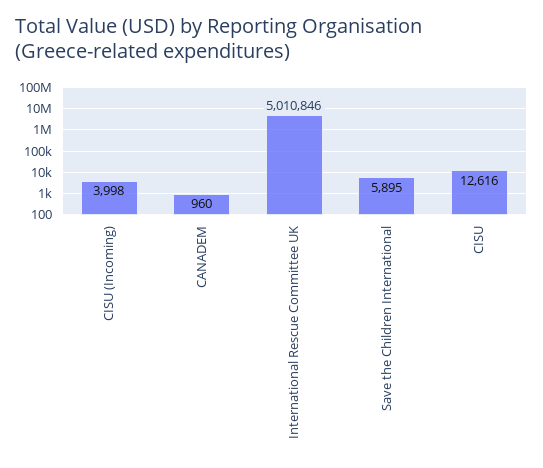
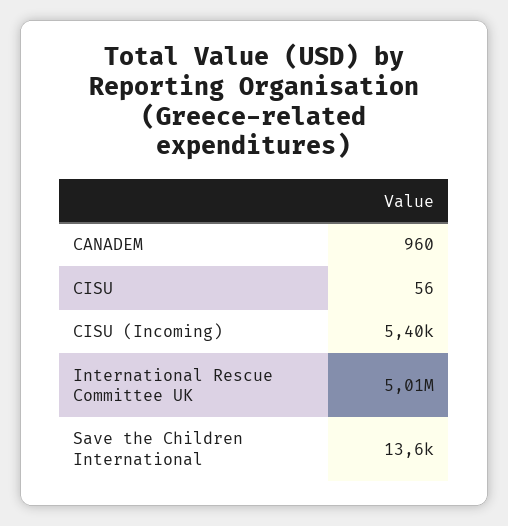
  {
-   "CISU (Incoming)": 3998,
+   "CISU (Incoming)": 5400,
    "CANADEM": 960,
    "International Rescue Committee UK": 5010846,
-   "Save the Children International": 5895,
+   "Save the Children International": 13600,
-   "CISU": 12616
+   "CISU": 56
  }

